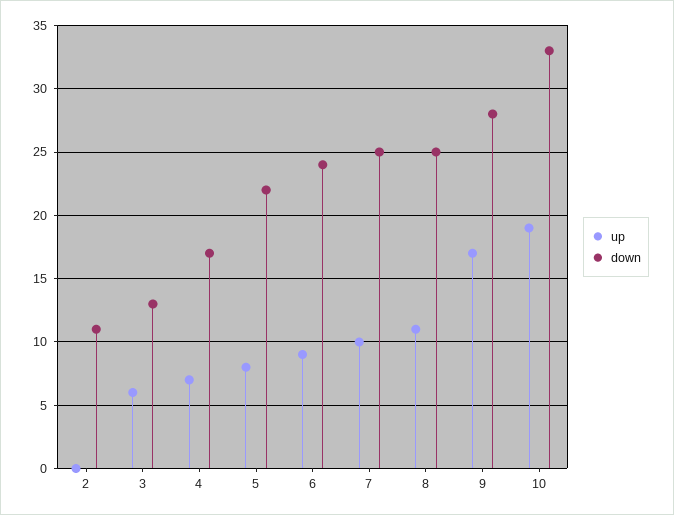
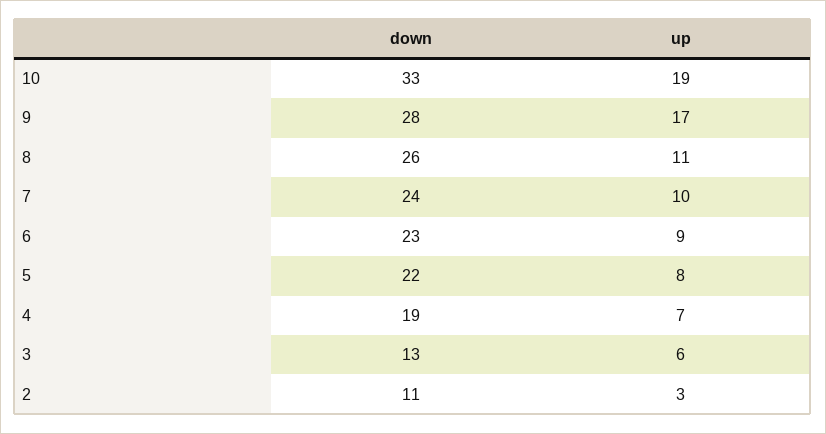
  {
    "up": {
-     "2": 0,
+     "2": 3,
      "3": 6,
      "4": 7,
      "5": 8,
      "6": 9,
      "7": 10,
      "8": 11,
      "9": 17,
      "10": 19
    },
    "down": {
      "2": 11,
      "3": 13,
-     "4": 17,
+     "4": 19,
      "5": 22,
-     "6": 24,
+     "6": 23,
-     "7": 25,
+     "7": 24,
-     "8": 25,
+     "8": 26,
      "9": 28,
      "10": 33
    }
  }

